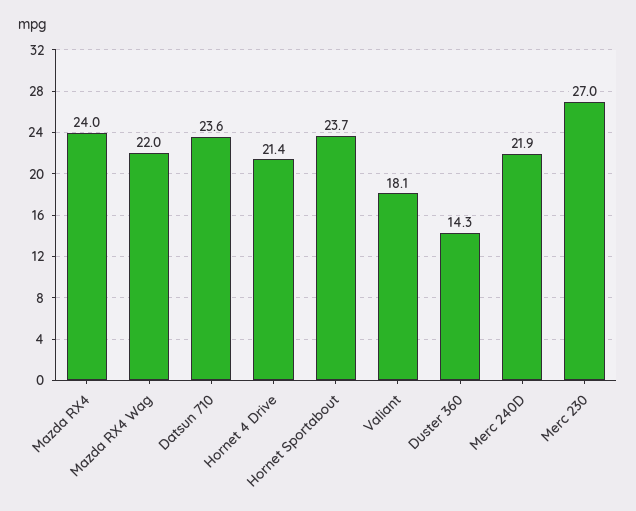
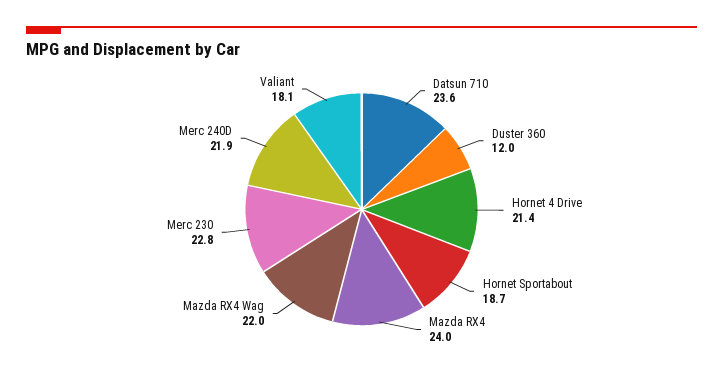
  {
    "Mazda RX4": 24,
    "Mazda RX4 Wag": 22,
    "Datsun 710": 23.6,
    "Hornet 4 Drive": 21.4,
-   "Hornet Sportabout": 23.7,
+   "Hornet Sportabout": 18.7,
    "Valiant": 18.1,
-   "Duster 360": 14.3,
+   "Duster 360": 12,
    "Merc 240D": 21.9,
-   "Merc 230": 27
+   "Merc 230": 22.8
  }

